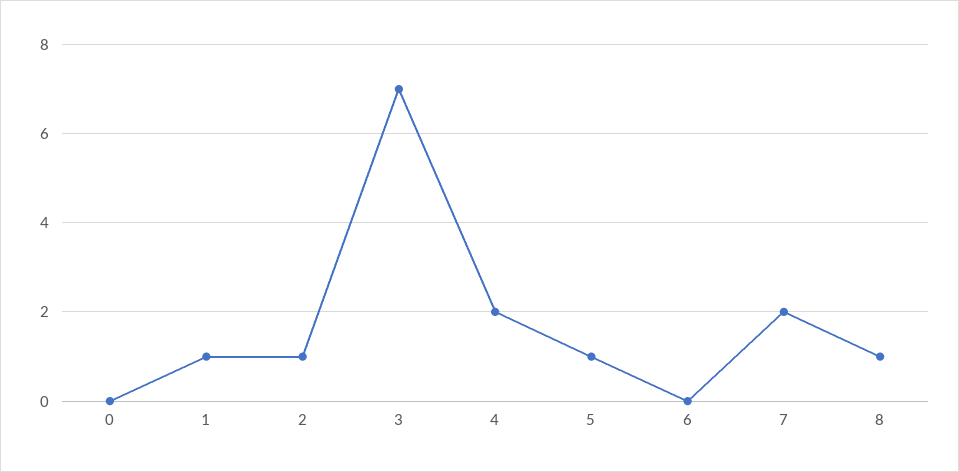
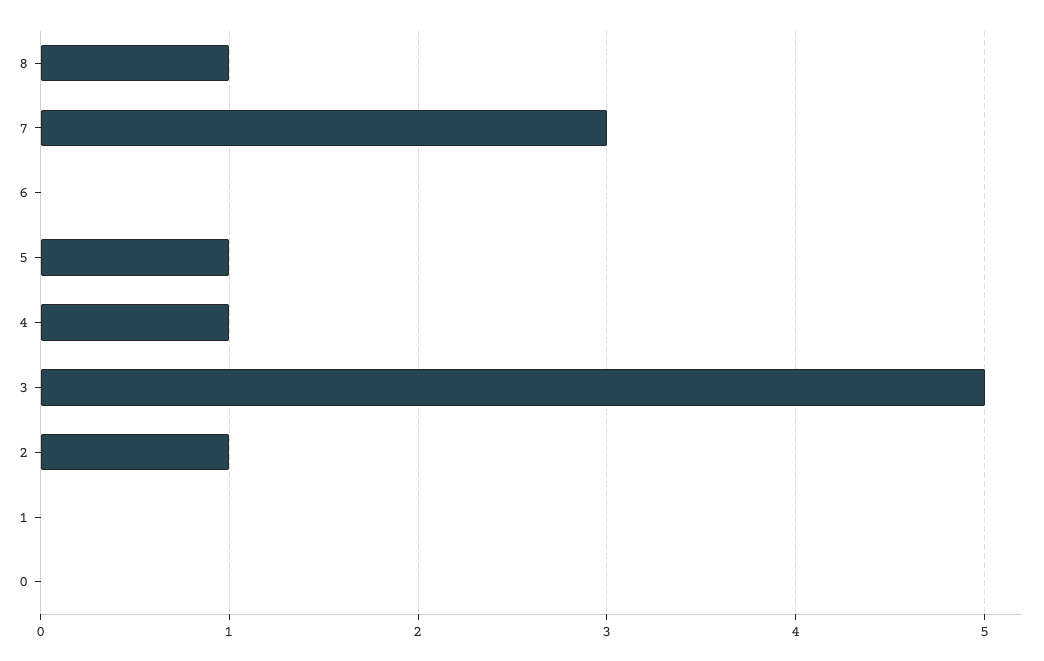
  {
    "0": 0,
-   "1": 1,
+   "1": 0,
    "2": 1,
-   "3": 7,
+   "3": 5,
-   "4": 2,
+   "4": 1,
    "5": 1,
    "6": 0,
-   "7": 2,
+   "7": 3,
    "8": 1
  }

